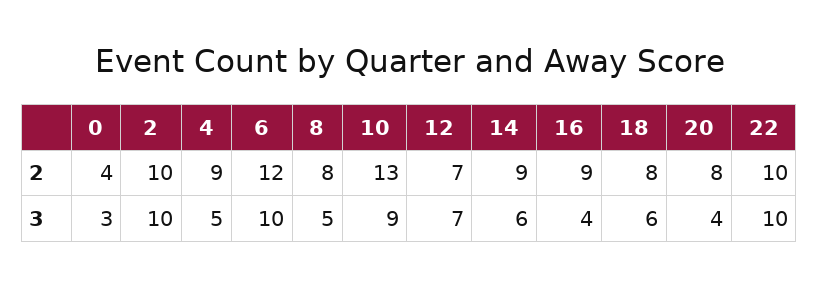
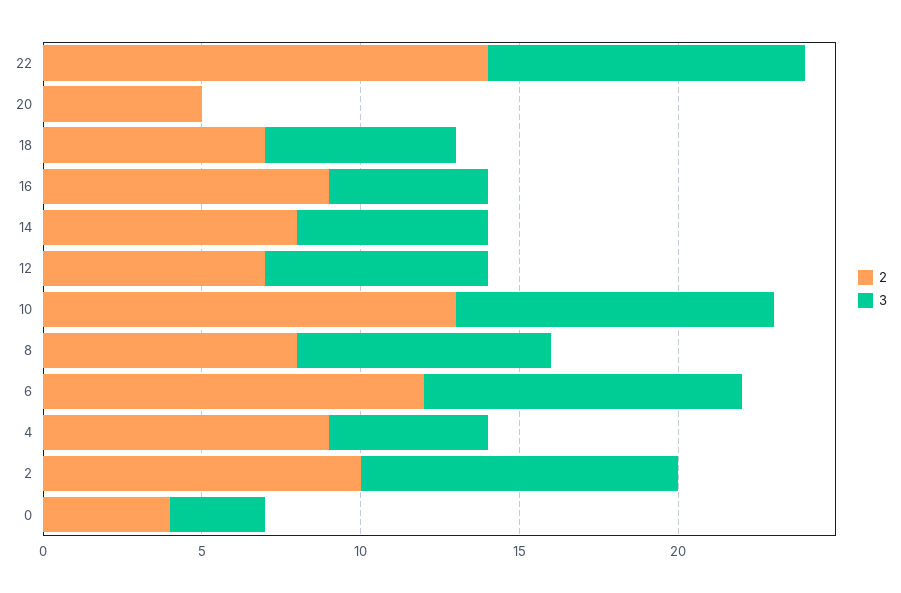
  {
    "2": {
      "0": 4,
      "2": 10,
      "4": 9,
      "6": 12,
      "8": 8,
      "10": 13,
      "12": 7,
-     "14": 9,
+     "14": 8,
      "16": 9,
-     "18": 8,
+     "18": 7,
-     "20": 8,
+     "20": 5,
-     "22": 10
+     "22": 14
    },
    "3": {
      "0": 3,
      "2": 10,
      "4": 5,
      "6": 10,
-     "8": 5,
+     "8": 8,
-     "10": 9,
+     "10": 10,
      "12": 7,
      "14": 6,
-     "16": 4,
+     "16": 5,
      "18": 6,
-     "20": 4,
+     "20": 0,
      "22": 10
    }
  }

